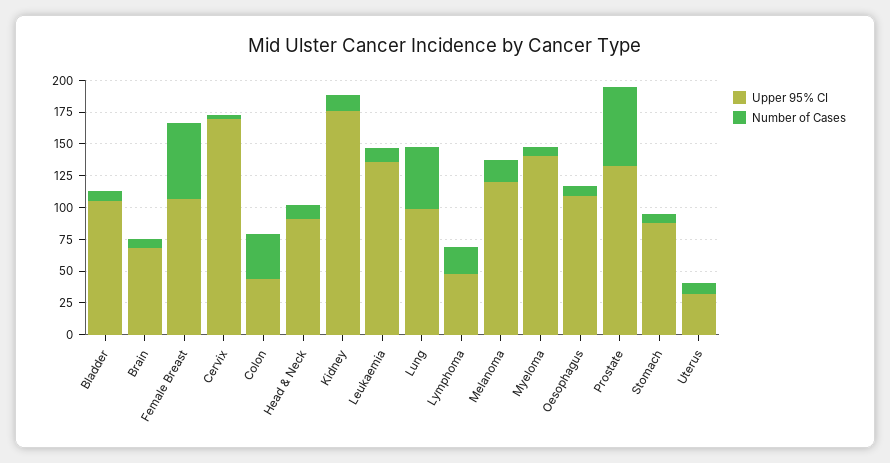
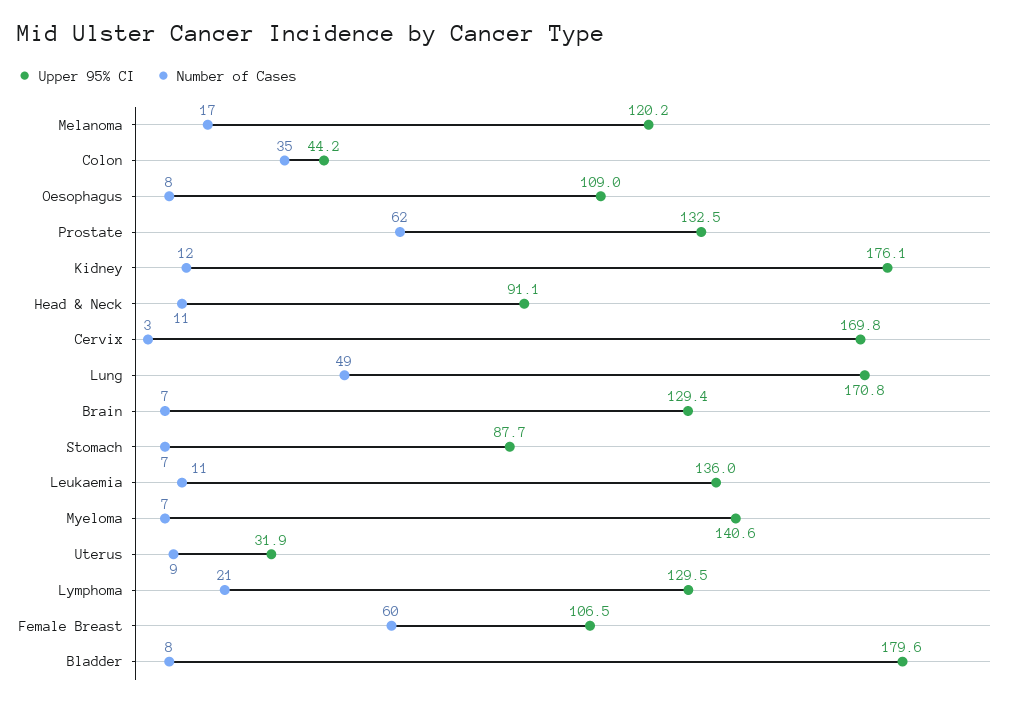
  {
    "Upper 95% CI": {
-     "Bladder": 100,
+     "Bladder": 179.6,
-     "Brain": 75,
+     "Brain": 129.4,
      "Female Breast": 106.5,
      "Cervix": 169.8,
      "Colon": 44.2,
      "Head & Neck": 91.1,
      "Kidney": 176.1,
      "Leukaemia": 136,
-     "Lung": 100,
+     "Lung": 170.8,
-     "Lymphoma": 50,
+     "Lymphoma": 129.5,
      "Melanoma": 120.2,
      "Myeloma": 140.6,
      "Oesophagus": 109,
      "Prostate": 132.5,
      "Stomach": 87.7,
      "Uterus": 31.9
    },
    "Number of Cases": {
      "Bladder": 8,
      "Brain": 7,
      "Female Breast": 60,
      "Cervix": 3,
      "Colon": 35,
      "Head & Neck": 11,
      "Kidney": 12,
      "Leukaemia": 11,
      "Lung": 49,
      "Lymphoma": 21,
      "Melanoma": 17,
      "Myeloma": 7,
      "Oesophagus": 8,
      "Prostate": 62,
      "Stomach": 7,
      "Uterus": 9
    }
  }

